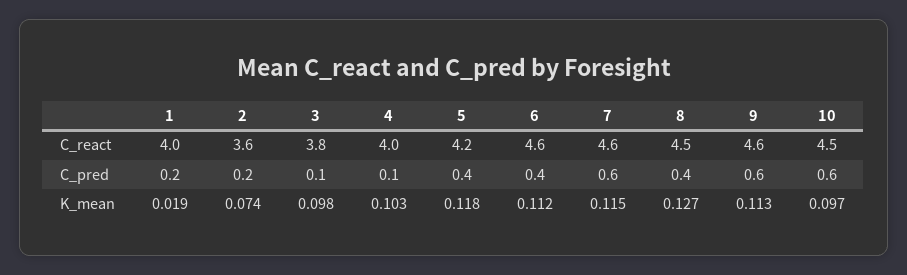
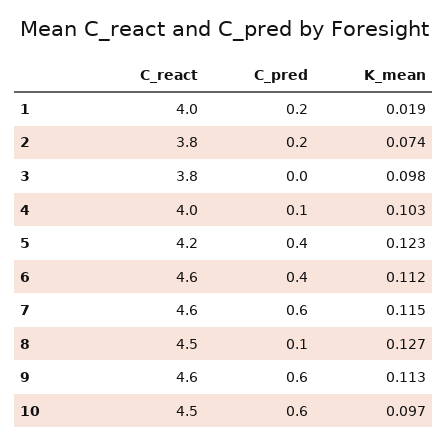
  {
    "1": {
      "C_react": 4,
      "C_pred": 0.2,
      "K_mean": 0.019
    },
    "2": {
-     "C_react": 3.6,
+     "C_react": 3.8,
      "C_pred": 0.2,
      "K_mean": 0.074
    },
    "3": {
      "C_react": 3.8,
-     "C_pred": 0.1,
+     "C_pred": 0,
      "K_mean": 0.098
    },
    "4": {
      "C_react": 4,
      "C_pred": 0.1,
      "K_mean": 0.103
    },
    "5": {
      "C_react": 4.2,
      "C_pred": 0.4,
-     "K_mean": 0.118
+     "K_mean": 0.123
    },
    "6": {
      "C_react": 4.6,
      "C_pred": 0.4,
      "K_mean": 0.112
    },
    "7": {
      "C_react": 4.6,
      "C_pred": 0.6,
      "K_mean": 0.115
    },
    "8": {
      "C_react": 4.5,
-     "C_pred": 0.4,
+     "C_pred": 0.1,
      "K_mean": 0.127
    },
    "9": {
      "C_react": 4.6,
      "C_pred": 0.6,
      "K_mean": 0.113
    },
    "10": {
      "C_react": 4.5,
      "C_pred": 0.6,
      "K_mean": 0.097
    }
  }

